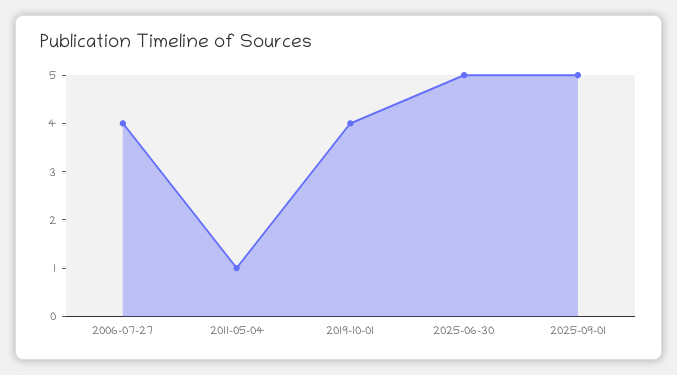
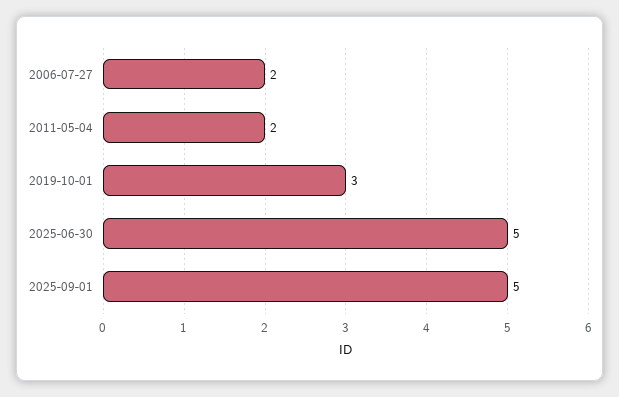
  {
-   "2006-07-27": 4,
+   "2006-07-27": 2,
-   "2011-05-04": 1,
+   "2011-05-04": 2,
-   "2019-10-01": 4,
+   "2019-10-01": 3,
    "2025-06-30": 5,
    "2025-09-01": 5
  }

